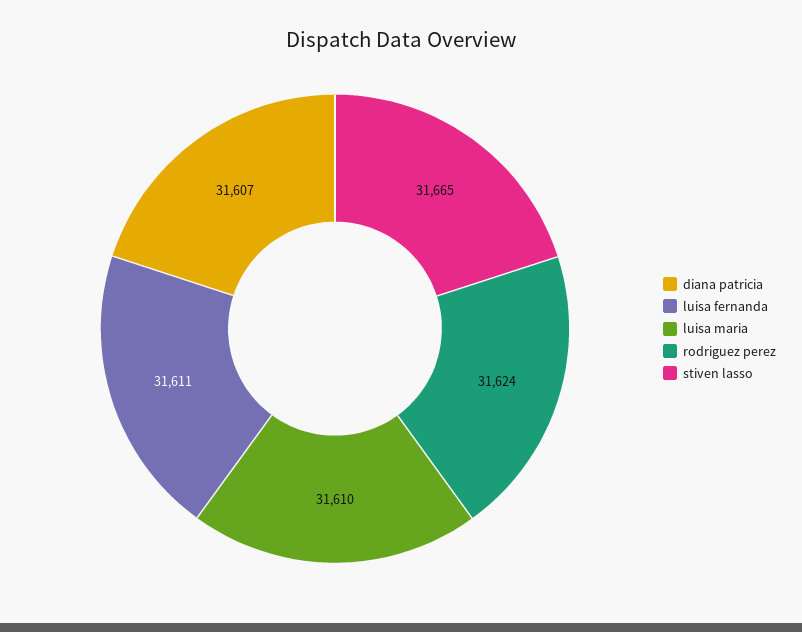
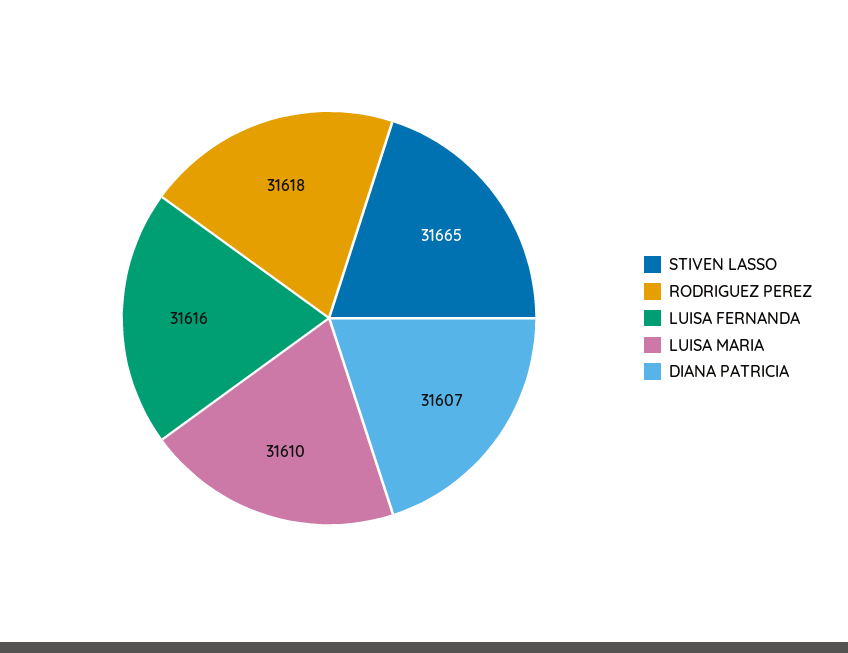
  {
    "diana patricia": 31607,
-   "luisa fernanda": 31611,
+   "luisa fernanda": 31616,
    "luisa maria": 31610,
-   "rodriguez perez": 31624,
+   "rodriguez perez": 31618,
    "stiven lasso": 31665
  }

